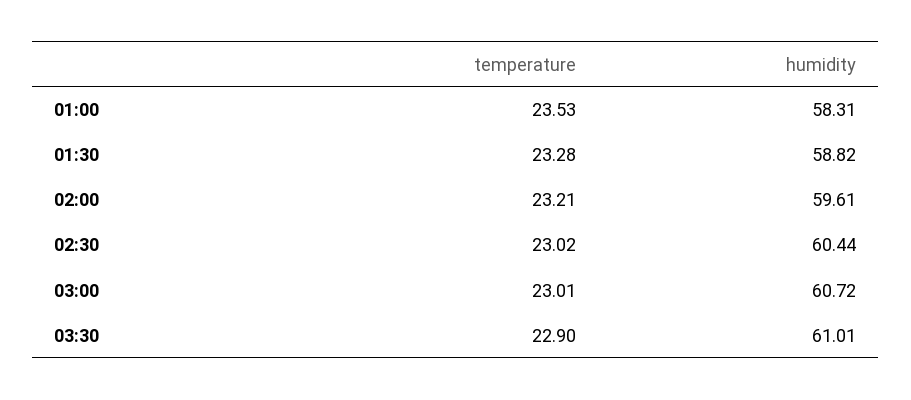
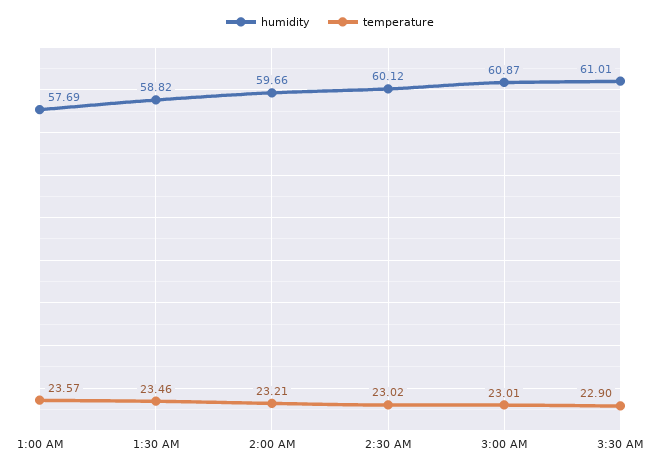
  {
    "temperature": {
-     "01:00": 23.53,
+     "01:00": 23.57,
-     "01:30": 23.28,
+     "01:30": 23.46,
      "02:00": 23.21,
      "02:30": 23.02,
      "03:00": 23.01,
      "03:30": 22.9
    },
    "humidity": {
-     "01:00": 58.31,
+     "01:00": 57.69,
      "01:30": 58.82,
-     "02:00": 59.61,
+     "02:00": 59.66,
-     "02:30": 60.44,
+     "02:30": 60.12,
-     "03:00": 60.72,
+     "03:00": 60.87,
      "03:30": 61.01
    }
  }

